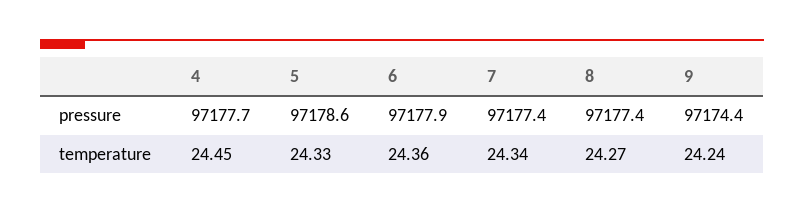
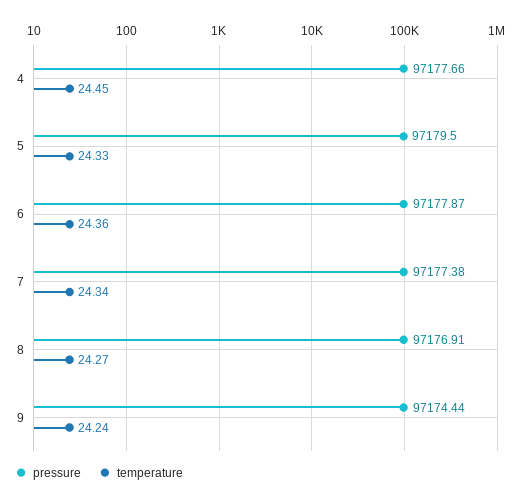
  {
    "pressure": {
      "4": 97177.66,
-     "5": 97178.6,
+     "5": 97179.5,
      "6": 97177.87,
      "7": 97177.38,
-     "8": 97177.4,
+     "8": 97176.91,
      "9": 97174.44
    },
    "temperature": {
      "4": 24.45,
      "5": 24.33,
      "6": 24.36,
      "7": 24.34,
      "8": 24.27,
      "9": 24.24
    }
  }

